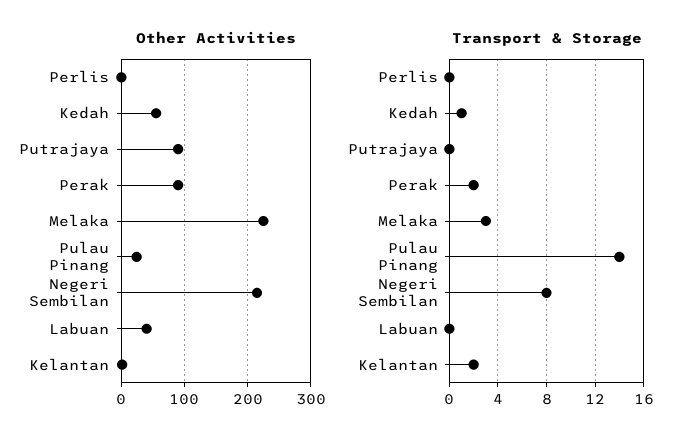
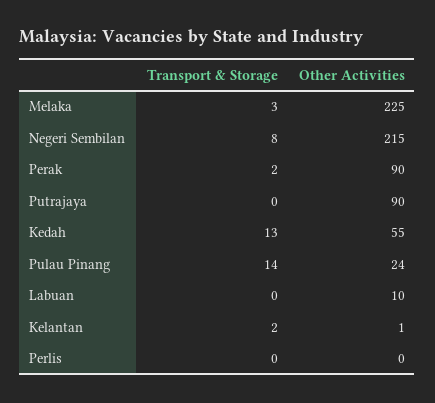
  {
    "Other Activities": {
      "Perlis": 0,
      "Kedah": 55,
      "Putrajaya": 90,
      "Perak": 90,
      "Melaka": 225,
      "Pulau Pinang": 24,
      "Negeri Sembilan": 215,
-     "Labuan": 40,
+     "Labuan": 10,
      "Kelantan": 1
    },
    "Transport & Storage": {
      "Perlis": 0,
-     "Kedah": 1,
+     "Kedah": 13,
      "Putrajaya": 0,
      "Perak": 2,
      "Melaka": 3,
      "Pulau Pinang": 14,
      "Negeri Sembilan": 8,
      "Labuan": 0,
      "Kelantan": 2
    }
  }

